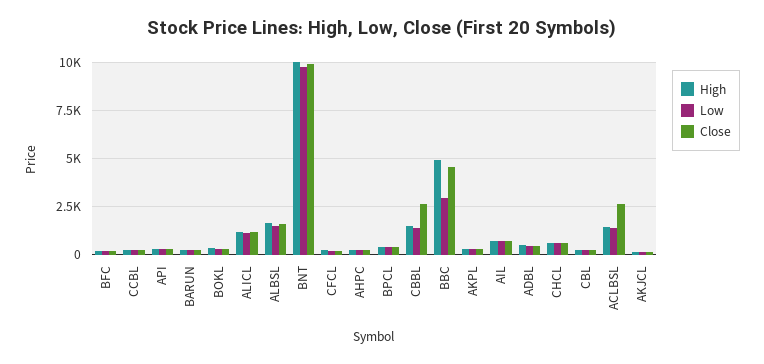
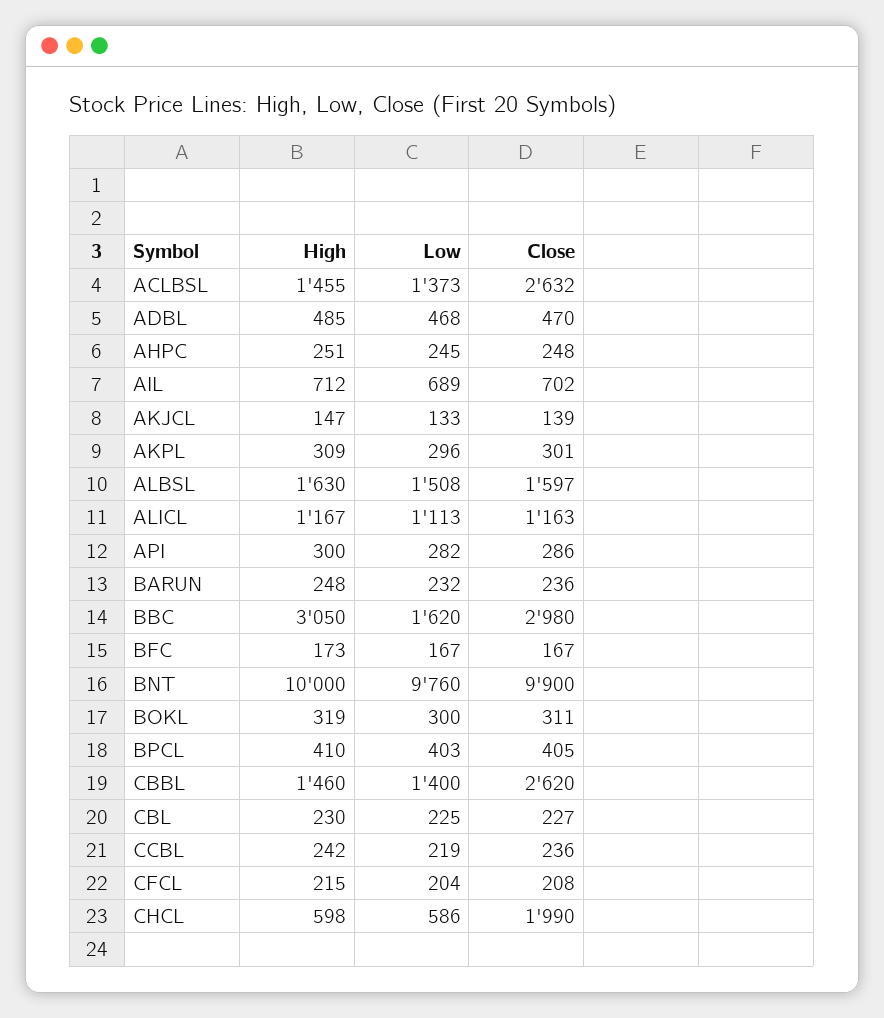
  {
    "High": {
      "BFC": 173,
      "CCBL": 242,
      "API": 300,
      "BARUN": 248,
      "BOKL": 319,
      "ALICL": 1167,
      "ALBSL": 1630,
      "BNT": 10000,
      "CFCL": 215,
      "AHPC": 251,
      "BPCL": 410,
      "CBBL": 1460,
-     "BBC": 5000,
+     "BBC": 3050,
      "AKPL": 309,
      "AIL": 712,
      "ADBL": 485,
      "CHCL": 598,
      "CBL": 230,
      "ACLBSL": 1455,
      "AKJCL": 147
    },
    "Low": {
      "BFC": 167,
      "CCBL": 219,
      "API": 282,
      "BARUN": 232,
      "BOKL": 300,
      "ALICL": 1113,
      "ALBSL": 1508,
      "BNT": 9760,
      "CFCL": 204,
      "AHPC": 245,
      "BPCL": 403,
      "CBBL": 1400,
-     "BBC": 3000,
+     "BBC": 1620,
      "AKPL": 296,
      "AIL": 689,
      "ADBL": 468,
      "CHCL": 586,
      "CBL": 225,
      "ACLBSL": 1373,
      "AKJCL": 133
    },
    "Close": {
      "BFC": 167,
      "CCBL": 236,
      "API": 286,
      "BARUN": 236,
      "BOKL": 311,
      "ALICL": 1163,
      "ALBSL": 1597,
      "BNT": 9900,
      "CFCL": 208,
      "AHPC": 248,
      "BPCL": 405,
      "CBBL": 2620,
-     "BBC": 4500,
+     "BBC": 2980,
      "AKPL": 301,
      "AIL": 702,
      "ADBL": 470,
-     "CHCL": 500,
+     "CHCL": 1990,
      "CBL": 227,
      "ACLBSL": 2632,
      "AKJCL": 139
    }
  }

